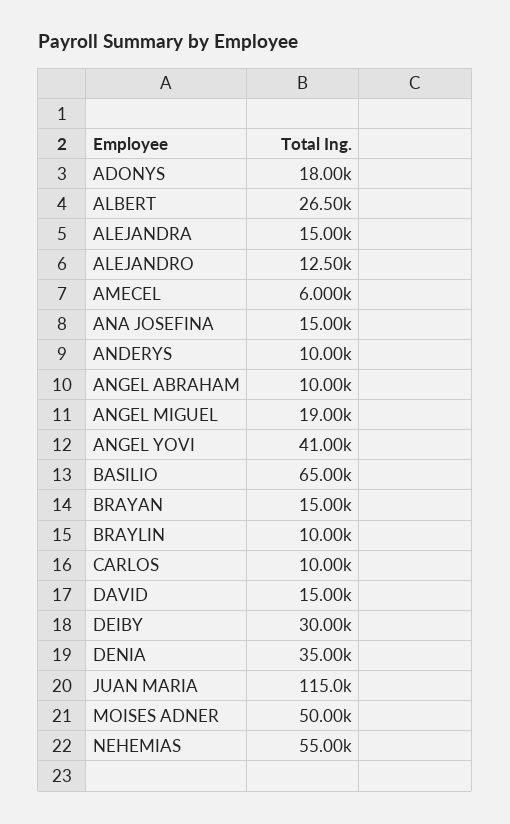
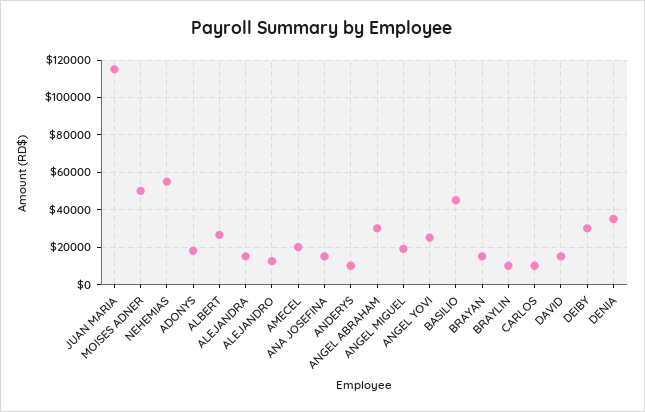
  {
    "ADONYS": 18000,
    "ALBERT": 26500,
    "ALEJANDRA": 15000,
    "ALEJANDRO": 12500,
-   "AMECEL": 6000,
+   "AMECEL": 20000,
    "ANA JOSEFINA": 15000,
    "ANDERYS": 10000,
-   "ANGEL ABRAHAM": 10000,
+   "ANGEL ABRAHAM": 30000,
    "ANGEL MIGUEL": 19000,
-   "ANGEL YOVI": 41000,
+   "ANGEL YOVI": 25000,
-   "BASILIO": 65000,
+   "BASILIO": 45000,
    "BRAYAN": 15000,
    "BRAYLIN": 10000,
    "CARLOS": 10000,
    "DAVID": 15000,
    "DEIBY": 30000,
    "DENIA": 35000,
    "JUAN MARIA": 115000,
    "MOISES ADNER": 50000,
    "NEHEMIAS": 55000
  }

